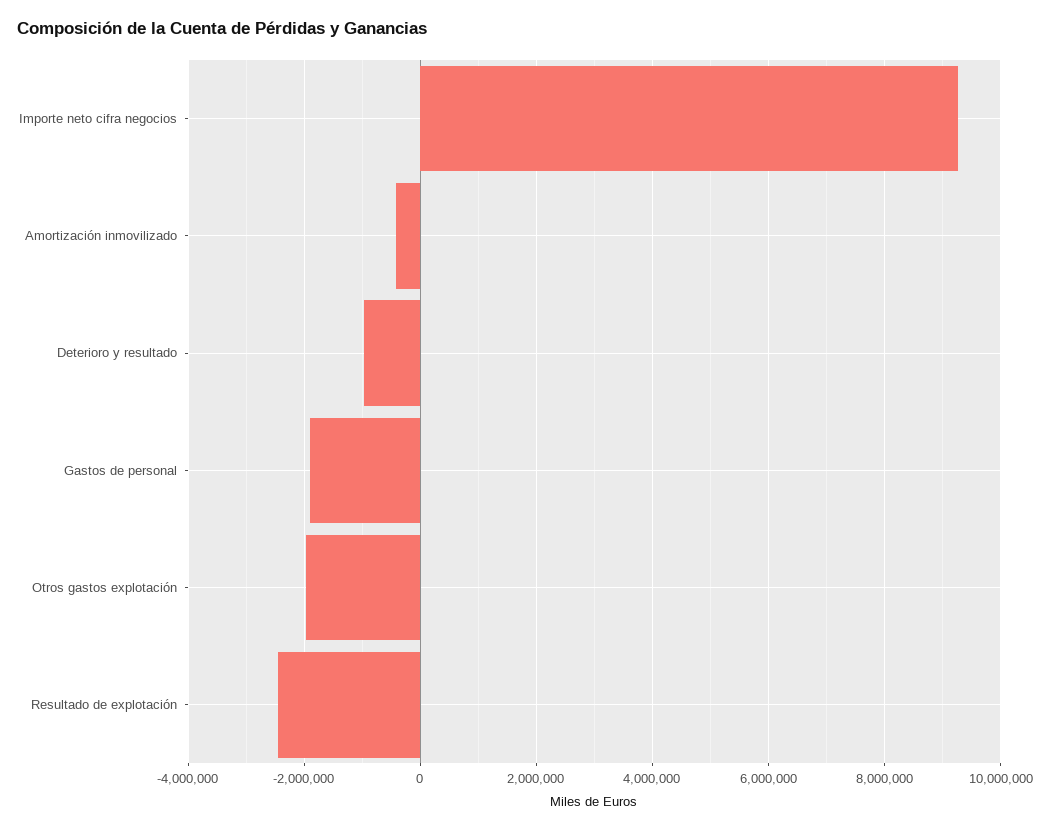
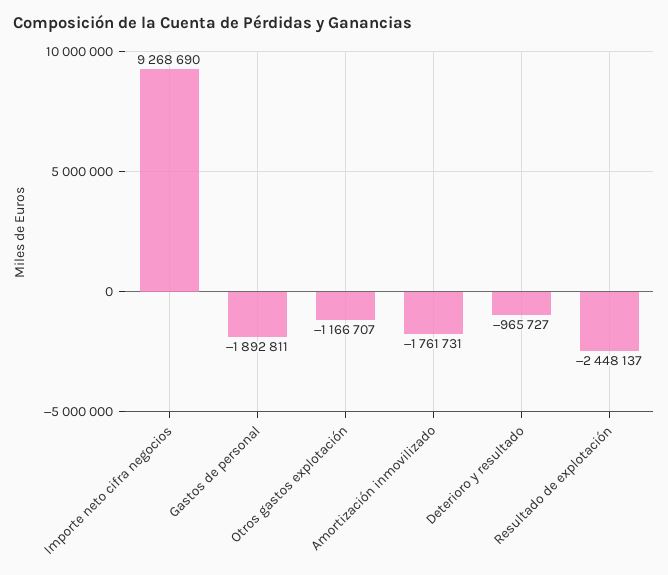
  {
    "Importe neto cifra negocios": 9268690,
-   "Amortización inmovilizado": -400000,
+   "Amortización inmovilizado": -1761731,
    "Deterioro y resultado": -965727,
    "Gastos de personal": -1892811,
-   "Otros gastos explotación": -2000000,
+   "Otros gastos explotación": -1166707,
    "Resultado de explotación": -2448137
  }

